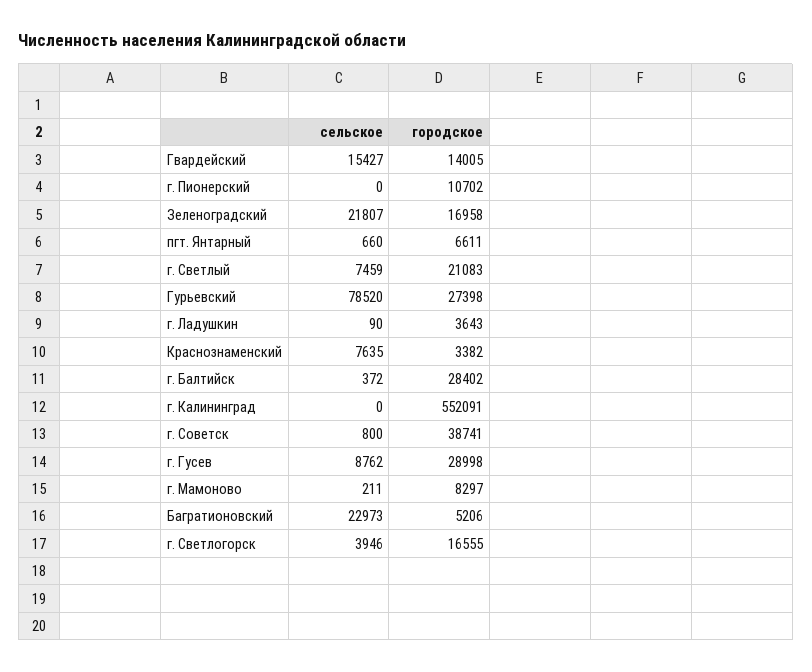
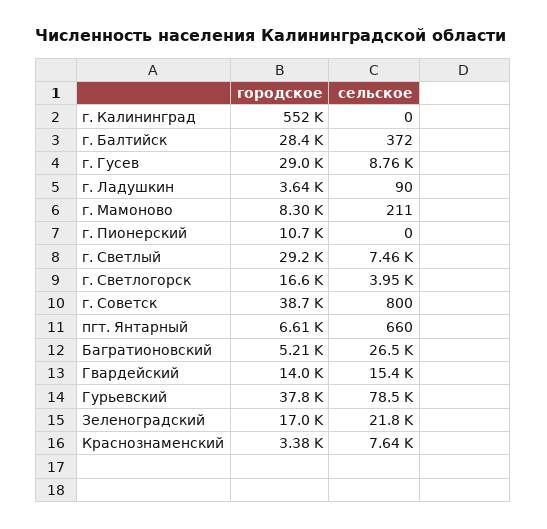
  {
    "сельское": {
      "Гвардейский": 15427,
      "г. Пионерский": 0,
      "Зеленоградский": 21807,
      "пгт. Янтарный": 660,
      "г. Светлый": 7459,
      "Гурьевский": 78520,
      "г. Ладушкин": 90,
      "Краснознаменский": 7635,
      "г. Балтийск": 372,
      "г. Калининград": 0,
      "г. Советск": 800,
      "г. Гусев": 8762,
      "г. Мамоново": 211,
-     "Багратионовский": 22973,
+     "Багратионовский": 26500,
      "г. Светлогорск": 3946
    },
    "городское": {
      "Гвардейский": 14005,
      "г. Пионерский": 10702,
      "Зеленоградский": 16958,
      "пгт. Янтарный": 6611,
-     "г. Светлый": 21083,
+     "г. Светлый": 29200,
-     "Гурьевский": 27398,
+     "Гурьевский": 37800,
      "г. Ладушкин": 3643,
      "Краснознаменский": 3382,
      "г. Балтийск": 28402,
      "г. Калининград": 552091,
      "г. Советск": 38741,
      "г. Гусев": 28998,
      "г. Мамоново": 8297,
      "Багратионовский": 5206,
      "г. Светлогорск": 16555
    }
  }

